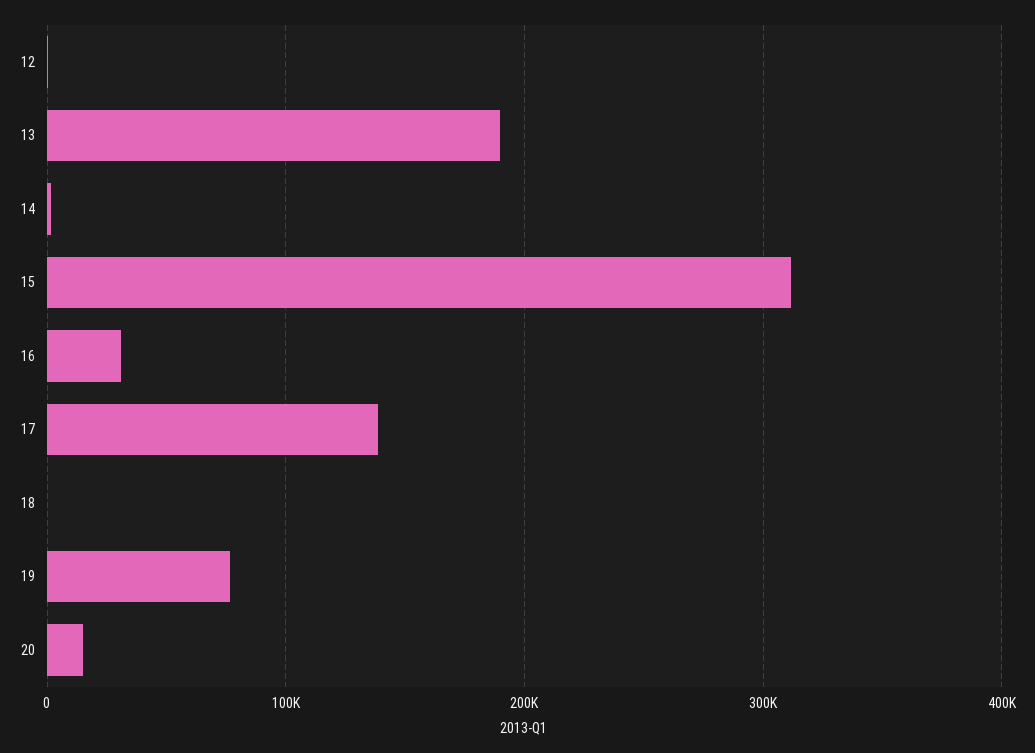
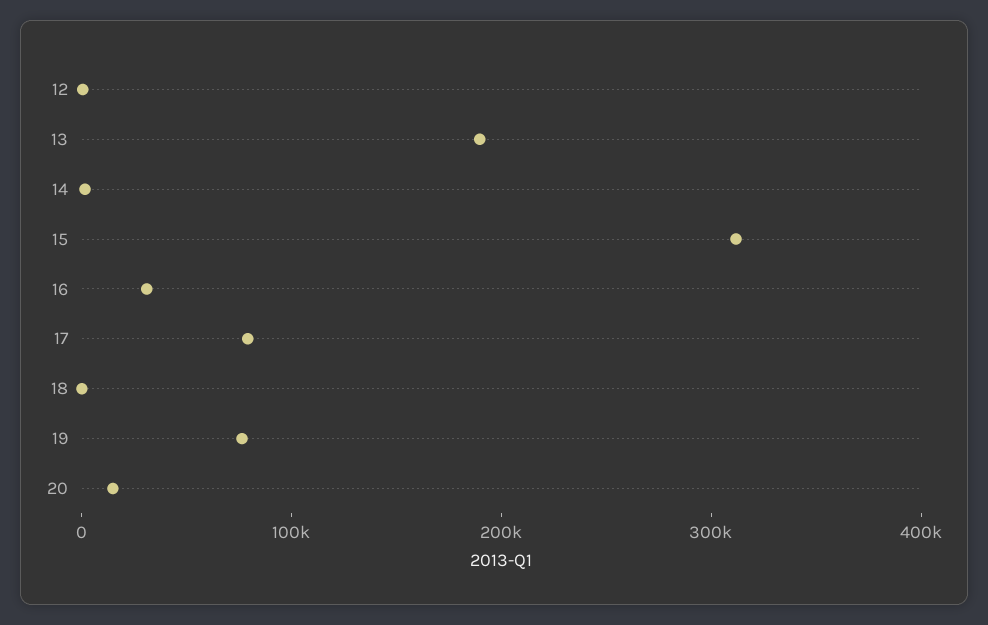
  {
    "12": 0,
    "13": 190000,
    "14": 0,
    "15": 310000,
    "16": 30000,
-   "17": 140000,
+   "17": 80000,
    "18": 0,
    "19": 80000,
    "20": 10000
  }

